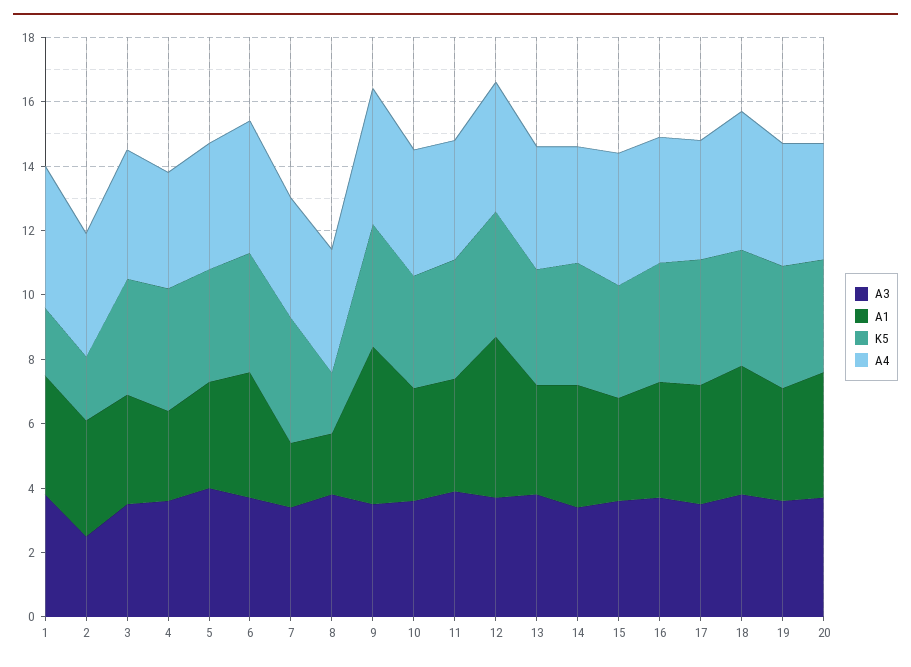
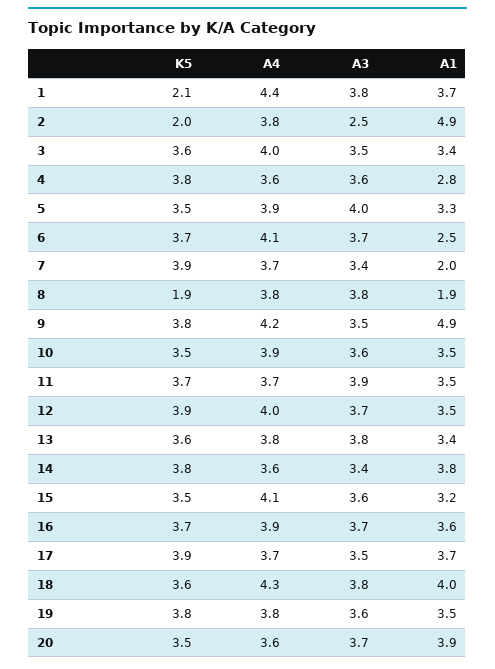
  {
    "A3": {
      "1": 3.8,
      "2": 2.5,
      "3": 3.5,
      "4": 3.6,
      "5": 4,
      "6": 3.7,
      "7": 3.4,
      "8": 3.8,
      "9": 3.5,
      "10": 3.6,
      "11": 3.9,
      "12": 3.7,
      "13": 3.8,
      "14": 3.4,
      "15": 3.6,
      "16": 3.7,
      "17": 3.5,
      "18": 3.8,
      "19": 3.6,
      "20": 3.7
    },
    "A1": {
      "1": 3.7,
-     "2": 3.5,
+     "2": 4.9,
      "3": 3.4,
      "4": 2.8,
      "5": 3.3,
-     "6": 4,
+     "6": 2.5,
      "7": 2,
      "8": 1.9,
      "9": 4.9,
      "10": 3.5,
      "11": 3.5,
-     "12": 5,
+     "12": 3.5,
      "13": 3.4,
      "14": 3.8,
      "15": 3.2,
      "16": 3.6,
      "17": 3.7,
      "18": 4,
      "19": 3.5,
      "20": 3.9
    },
    "K5": {
      "1": 2.1,
      "2": 2,
      "3": 3.6,
      "4": 3.8,
      "5": 3.5,
      "6": 3.7,
      "7": 3.9,
      "8": 1.9,
      "9": 3.8,
      "10": 3.5,
      "11": 3.7,
      "12": 3.9,
      "13": 3.6,
      "14": 3.8,
      "15": 3.5,
      "16": 3.7,
      "17": 3.9,
      "18": 3.6,
      "19": 3.8,
      "20": 3.5
    },
    "A4": {
      "1": 4.4,
      "2": 3.8,
      "3": 4,
      "4": 3.6,
      "5": 3.9,
      "6": 4.1,
      "7": 3.7,
      "8": 3.8,
      "9": 4.2,
      "10": 3.9,
      "11": 3.7,
      "12": 4,
      "13": 3.8,
      "14": 3.6,
      "15": 4.1,
      "16": 3.9,
      "17": 3.7,
      "18": 4.3,
      "19": 3.8,
      "20": 3.6
    }
  }

